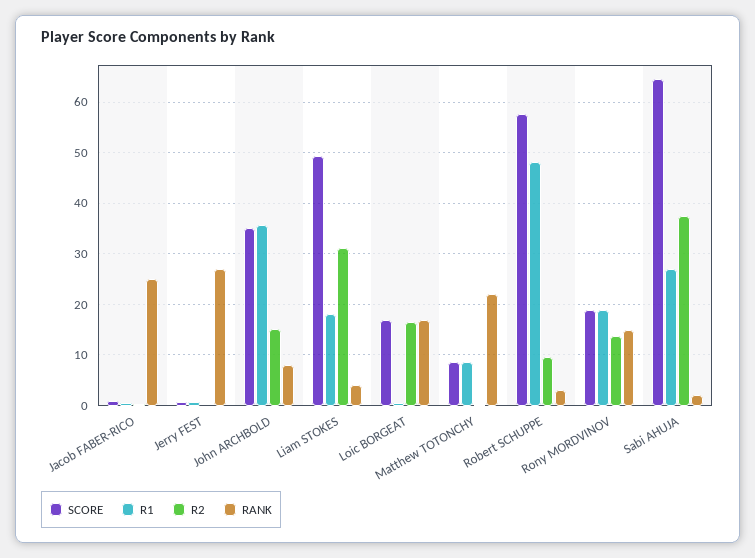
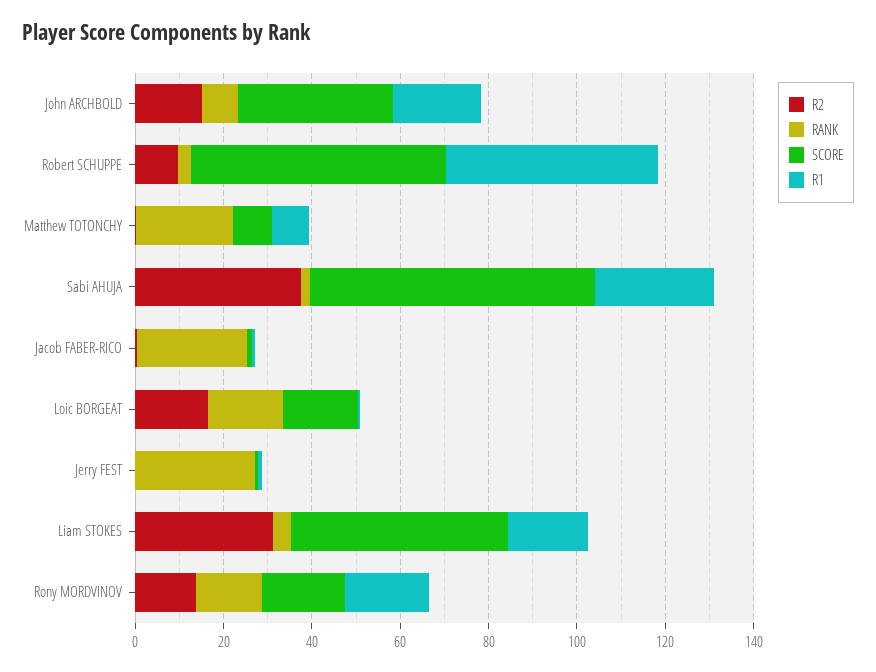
  {
    "SCORE": {
      "Jacob FABER-RICO": 2,
      "Jerry FEST": 0,
      "John ARCHBOLD": 36,
      "Liam STOKES": 50,
      "Loic BORGEAT": 18,
      "Matthew TOTONCHY": 8,
      "Robert SCHUPPE": 58,
      "Rony MORDVINOV": 18,
      "Sabi AHUJA": 64
    },
    "R1": {
      "Jacob FABER-RICO": 0,
      "Jerry FEST": 0,
-     "John ARCHBOLD": 36,
+     "John ARCHBOLD": 20,
      "Liam STOKES": 18,
      "Loic BORGEAT": 0,
      "Matthew TOTONCHY": 8,
      "Robert SCHUPPE": 48,
      "Rony MORDVINOV": 18,
      "Sabi AHUJA": 28
    },
    "R2": {
      "Jacob FABER-RICO": 0,
      "Jerry FEST": 0,
      "John ARCHBOLD": 16,
      "Liam STOKES": 32,
      "Loic BORGEAT": 16,
      "Matthew TOTONCHY": 0,
      "Robert SCHUPPE": 10,
      "Rony MORDVINOV": 14,
      "Sabi AHUJA": 38
    },
    "RANK": {
      "Jacob FABER-RICO": 26,
      "Jerry FEST": 28,
      "John ARCHBOLD": 8,
      "Liam STOKES": 4,
      "Loic BORGEAT": 18,
      "Matthew TOTONCHY": 22,
      "Robert SCHUPPE": 4,
      "Rony MORDVINOV": 16,
      "Sabi AHUJA": 2
    }
  }

